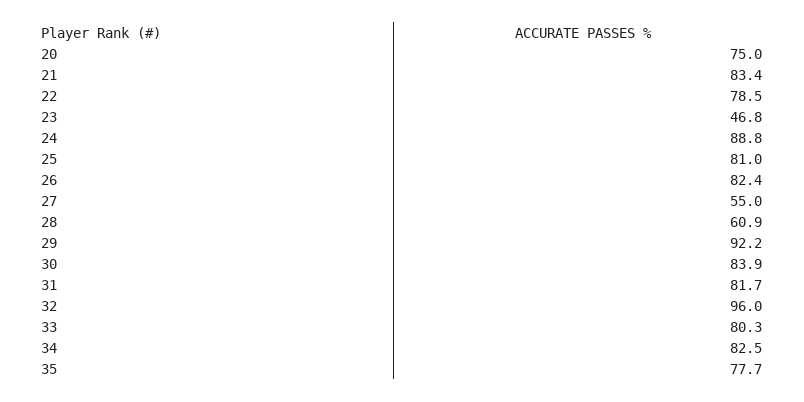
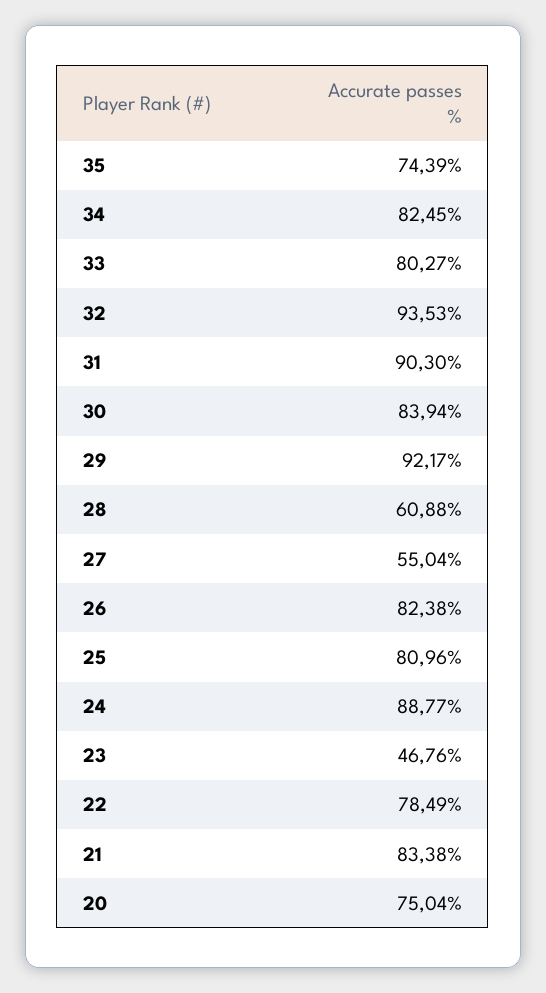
  {
    "20": 75.04,
    "21": 83.38,
    "22": 78.49,
    "23": 46.76,
    "24": 88.77,
    "25": 80.96,
    "26": 82.38,
    "27": 55.04,
    "28": 60.88,
    "29": 92.17,
    "30": 83.94,
-   "31": 81.7,
+   "31": 90.3,
-   "32": 96,
+   "32": 93.53,
    "33": 80.27,
    "34": 82.45,
-   "35": 77.7
+   "35": 74.39
  }

